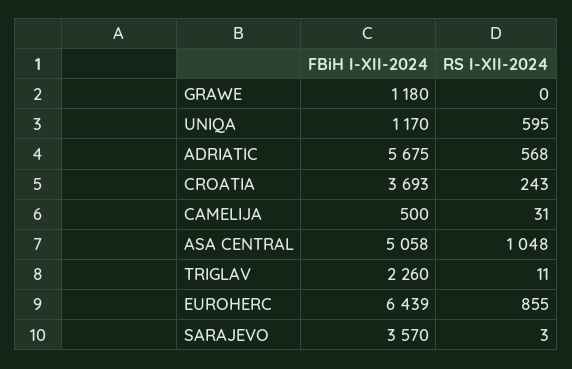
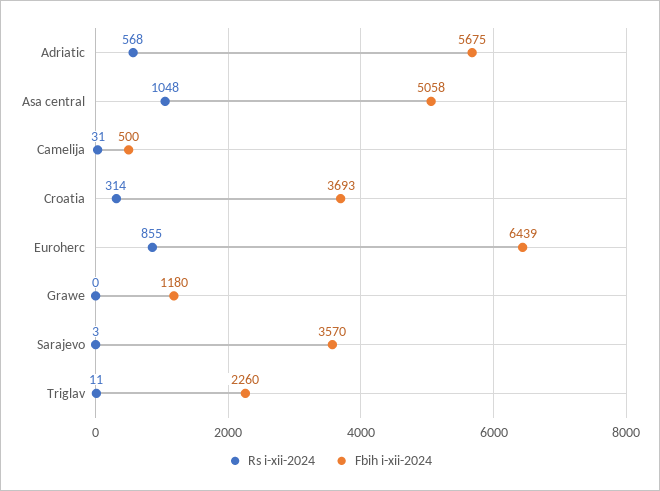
  {
    "FBiH I-XII-2024": {
      "GRAWE": 1180,
-     "UNIQA": 1170,
      "ADRIATIC": 5675,
      "CROATIA": 3693,
      "CAMELIJA": 500,
      "ASA CENTRAL": 5058,
      "TRIGLAV": 2260,
      "EUROHERC": 6439,
      "SARAJEVO": 3570
    },
    "RS I-XII-2024": {
      "GRAWE": 0,
-     "UNIQA": 595,
      "ADRIATIC": 568,
-     "CROATIA": 243,
+     "CROATIA": 314,
      "CAMELIJA": 31,
      "ASA CENTRAL": 1048,
      "TRIGLAV": 11,
      "EUROHERC": 855,
      "SARAJEVO": 3
    }
  }

